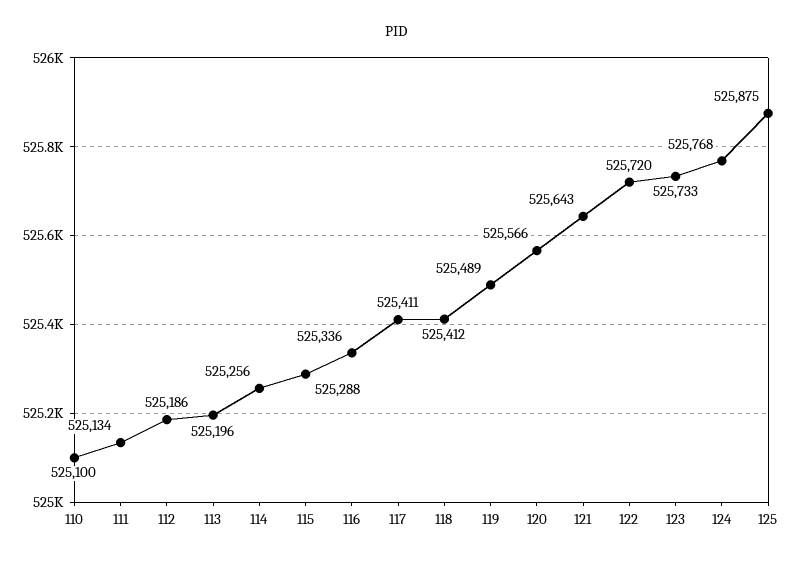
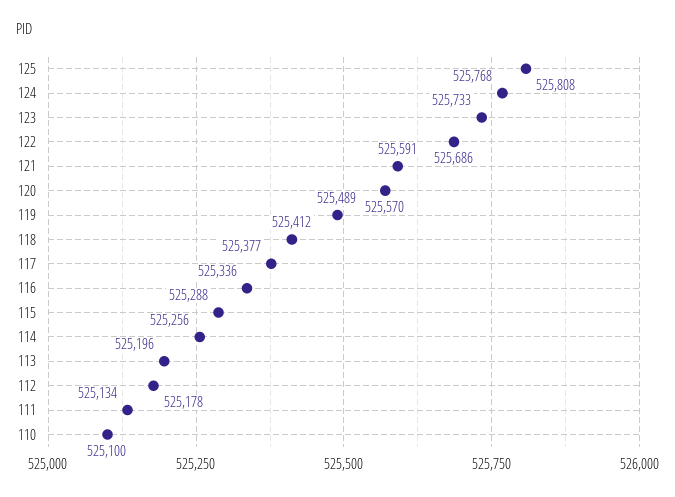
  {
    "110": 525100,
    "111": 525134,
-   "112": 525186,
+   "112": 525178,
    "113": 525196,
    "114": 525256,
    "115": 525288,
    "116": 525336,
-   "117": 525411,
+   "117": 525377,
    "118": 525412,
    "119": 525489,
-   "120": 525566,
+   "120": 525570,
-   "121": 525643,
+   "121": 525591,
-   "122": 525720,
+   "122": 525686,
    "123": 525733,
    "124": 525768,
-   "125": 525875
+   "125": 525808
  }

